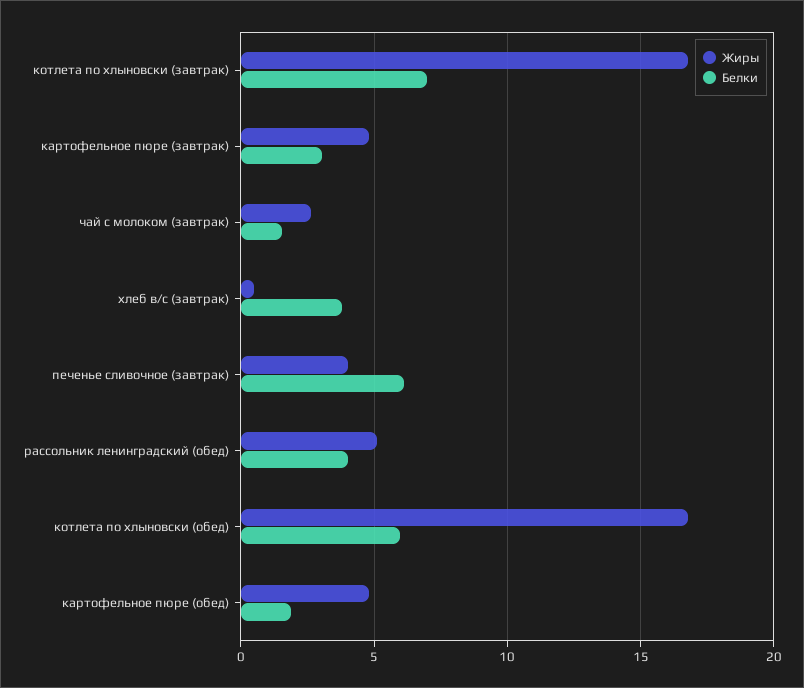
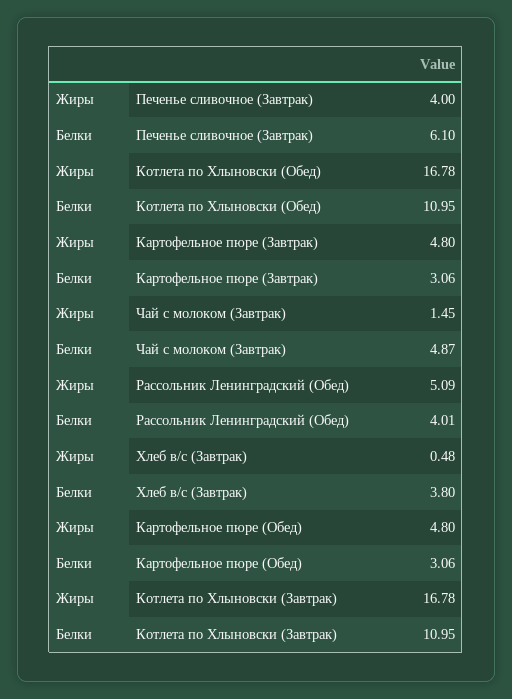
  {
    "Жиры": {
      "котлета по хлыновски (завтрак)": 16.78,
      "картофельное пюре (завтрак)": 4.8,
-     "чай с молоком (завтрак)": 2.5,
+     "чай с молоком (завтрак)": 1.45,
      "хлеб в/с (завтрак)": 0.48,
      "печенье сливочное (завтрак)": 4,
      "рассольник ленинградский (обед)": 5.09,
      "котлета по хлыновски (обед)": 16.78,
      "картофельное пюре (обед)": 4.8
    },
    "Белки": {
-     "котлета по хлыновски (завтрак)": 7,
+     "котлета по хлыновски (завтрак)": 10.95,
      "картофельное пюре (завтрак)": 3.06,
-     "чай с молоком (завтрак)": 1.5,
+     "чай с молоком (завтрак)": 4.87,
      "хлеб в/с (завтрак)": 3.8,
      "печенье сливочное (завтрак)": 6.1,
      "рассольник ленинградский (обед)": 4.01,
-     "котлета по хлыновски (обед)": 6,
+     "котлета по хлыновски (обед)": 10.95,
-     "картофельное пюре (обед)": 2
+     "картофельное пюре (обед)": 3.06
    }
  }

